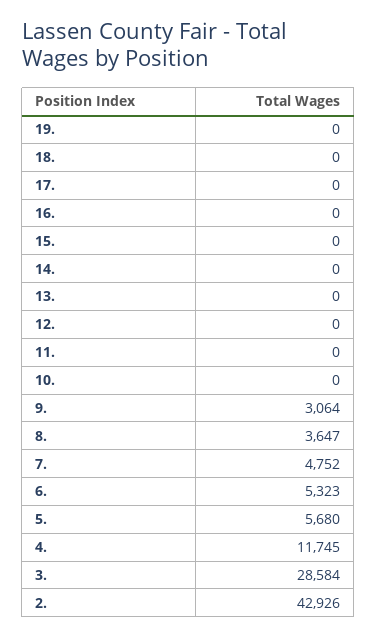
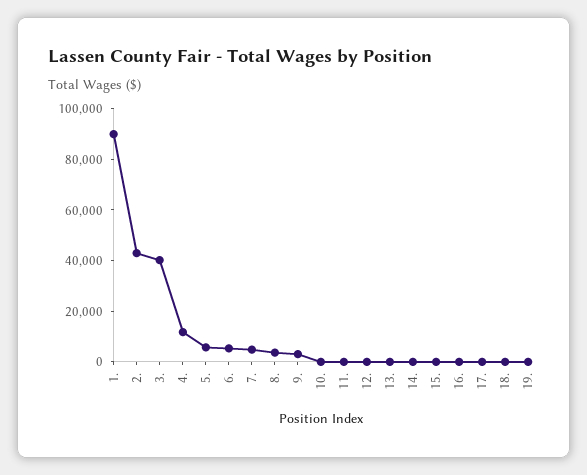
  {
    "19.": 0,
    "18.": 0,
    "17.": 0,
    "16.": 0,
    "15.": 0,
    "14.": 0,
    "13.": 0,
    "12.": 0,
    "11.": 0,
    "10.": 0,
    "9.": 3064,
    "8.": 3647,
    "7.": 4752,
    "6.": 5323,
    "5.": 5680,
    "4.": 11745,
-   "3.": 28584,
+   "3.": 40000,
-   "2.": 42926
+   "2.": 42926,
+   "1.": 90000
  }

